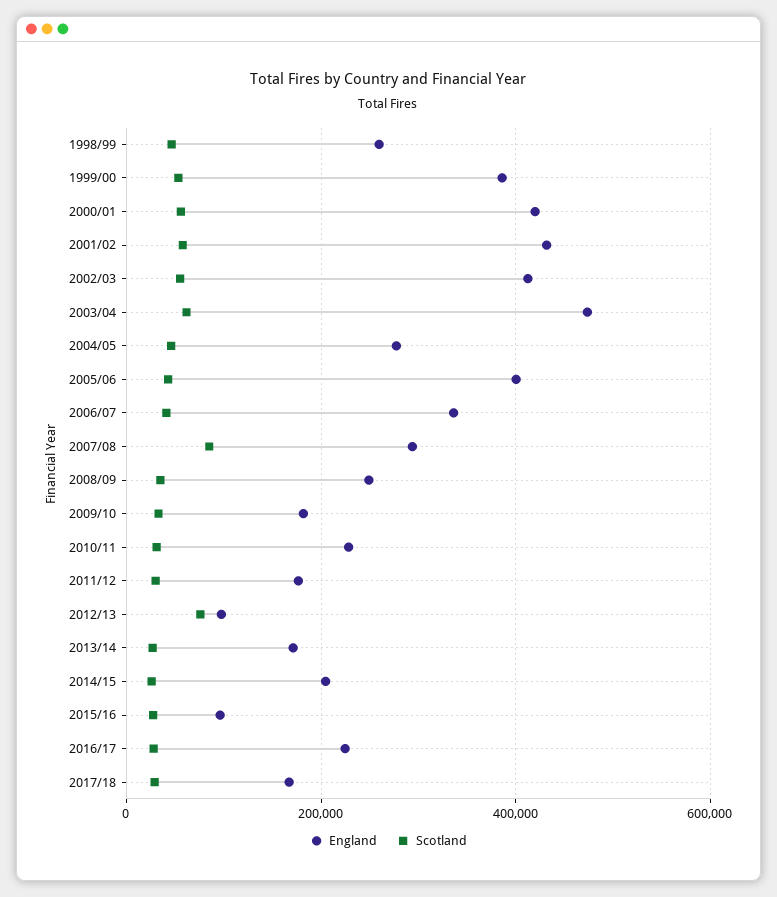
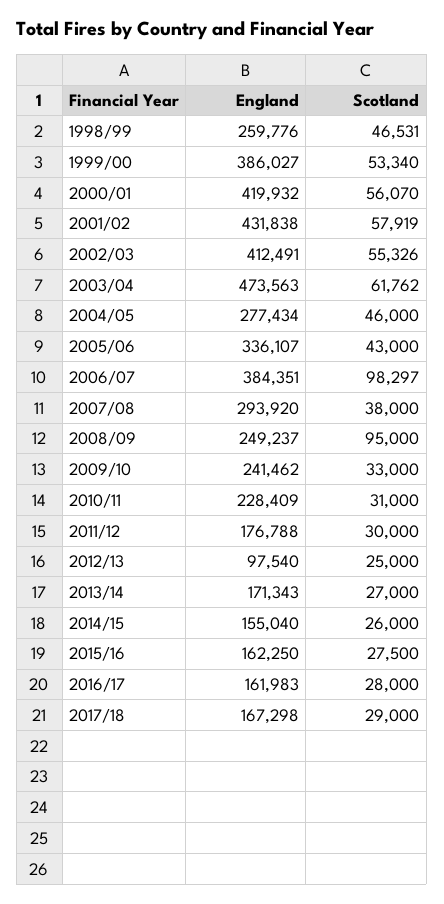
  {
    "England": {
      "1998/99": 259776,
      "1999/00": 386027,
      "2000/01": 419932,
      "2001/02": 431838,
      "2002/03": 412491,
      "2003/04": 473563,
      "2004/05": 277434,
-     "2005/06": 400000,
+     "2005/06": 336107,
-     "2006/07": 340000,
+     "2006/07": 384351,
      "2007/08": 293920,
      "2008/09": 249237,
-     "2009/10": 180000,
+     "2009/10": 241462,
      "2010/11": 228409,
      "2011/12": 176788,
      "2012/13": 97540,
      "2013/14": 171343,
-     "2014/15": 200000,
+     "2014/15": 155040,
-     "2015/16": 100000,
+     "2015/16": 162250,
-     "2016/17": 220000,
+     "2016/17": 161983,
      "2017/18": 167298
    },
    "Scotland": {
      "1998/99": 46531,
      "1999/00": 53340,
      "2000/01": 56070,
      "2001/02": 57919,
      "2002/03": 55326,
      "2003/04": 61762,
      "2004/05": 46000,
      "2005/06": 43000,
-     "2006/07": 40000,
+     "2006/07": 98297,
-     "2007/08": 80000,
+     "2007/08": 38000,
-     "2008/09": 40000,
+     "2008/09": 95000,
      "2009/10": 33000,
      "2010/11": 31000,
      "2011/12": 30000,
-     "2012/13": 80000,
+     "2012/13": 25000,
      "2013/14": 27000,
      "2014/15": 26000,
      "2015/16": 27500,
      "2016/17": 28000,
      "2017/18": 29000
    }
  }

